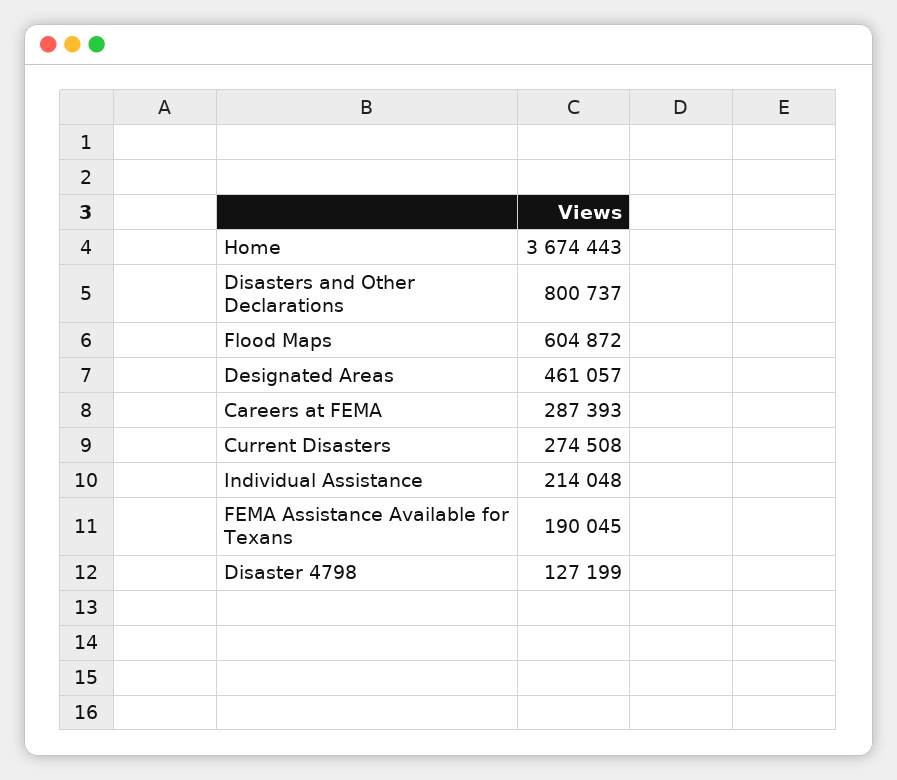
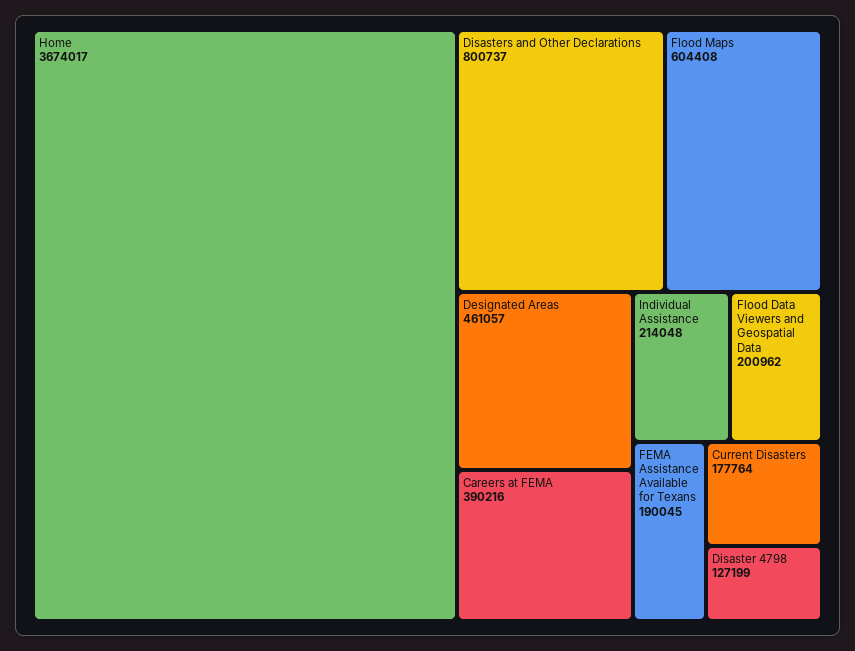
  {
-   "Home": 3674443,
+   "Home": 3674017,
    "Disasters and Other Declarations": 800737,
-   "Flood Maps": 604872,
+   "Flood Maps": 604408,
    "Designated Areas": 461057,
-   "Careers at FEMA": 287393,
+   "Careers at FEMA": 390216,
-   "Current Disasters": 274508,
+   "Current Disasters": 177764,
    "Individual Assistance": 214048,
    "FEMA Assistance Available for Texans": 190045,
-   "Disaster 4798": 127199
+   "Disaster 4798": 127199,
+   "Flood Data Viewers and Geospatial Data": 200962
  }

